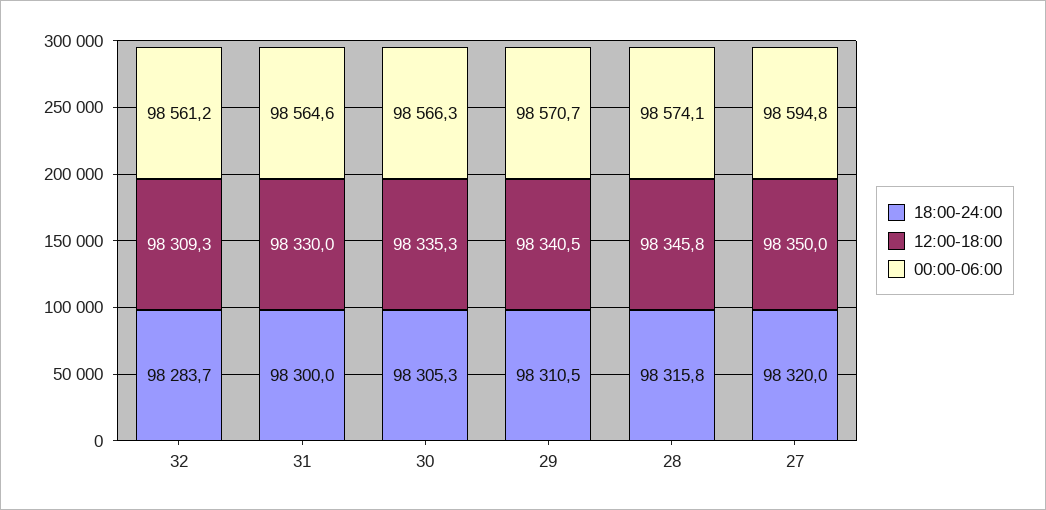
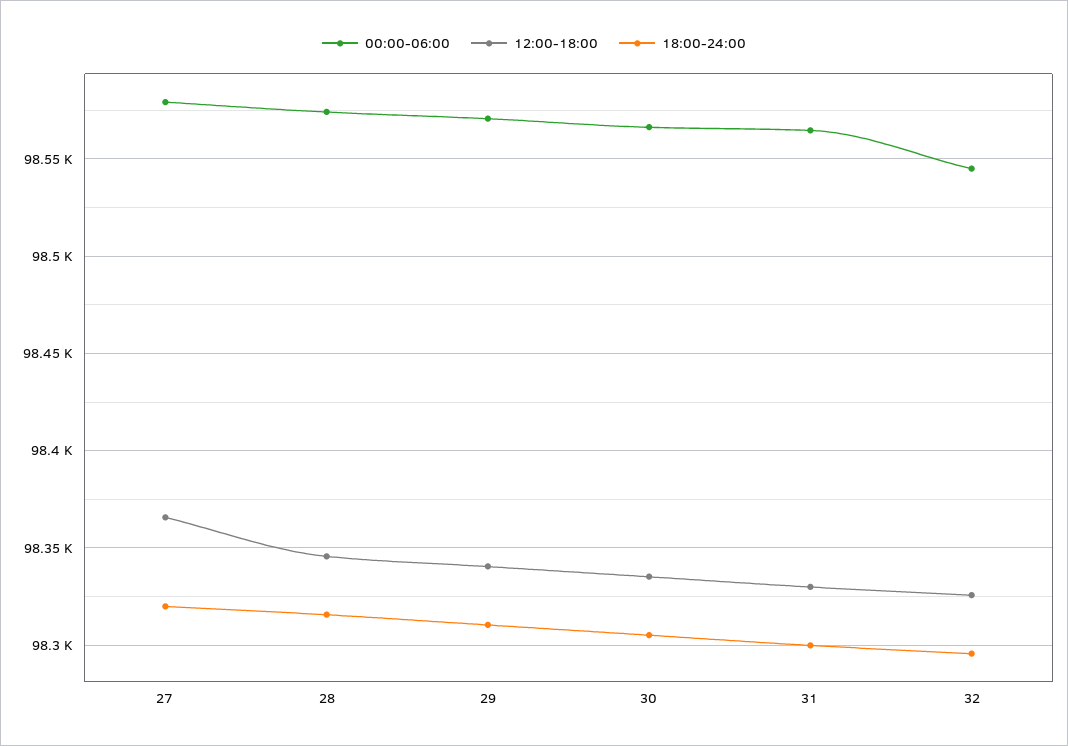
  {
    "18:00-24:00": {
-     "32": 98283.7,
+     "32": 98295,
      "31": 98300,
      "30": 98305.3,
      "29": 98310.5,
      "28": 98315.8,
      "27": 98320
    },
    "12:00-18:00": {
-     "32": 98309.3,
+     "32": 98325,
      "31": 98330,
      "30": 98335.3,
      "29": 98340.5,
      "28": 98345.8,
-     "27": 98350
+     "27": 98365
    },
    "00:00-06:00": {
-     "32": 98561.2,
+     "32": 98545,
      "31": 98564.6,
      "30": 98566.3,
      "29": 98570.7,
      "28": 98574.1,
-     "27": 98594.8
+     "27": 98580
    }
  }

